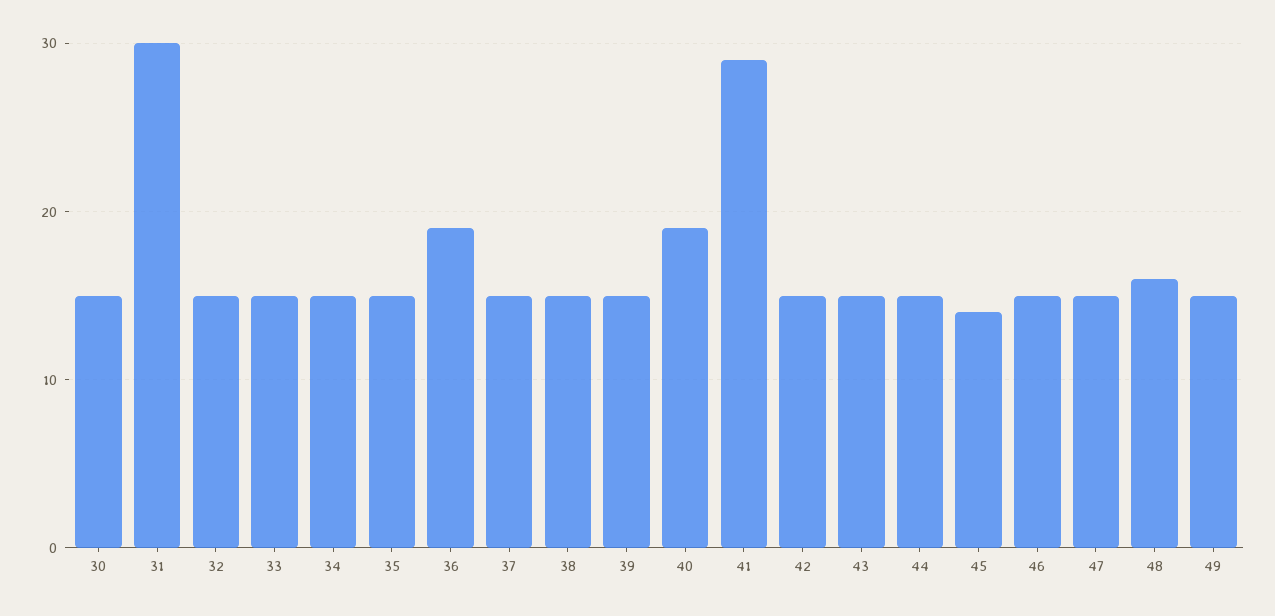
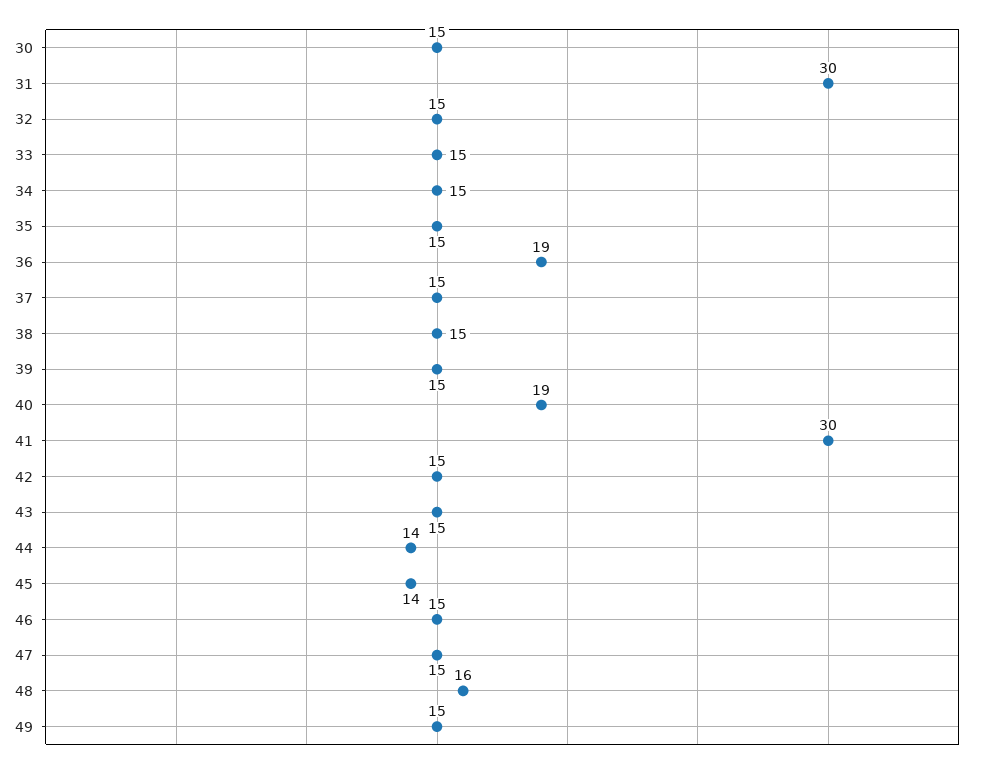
  {
    "30": 15,
    "31": 30,
    "32": 15,
    "33": 15,
    "34": 15,
    "35": 15,
    "36": 19,
    "37": 15,
    "38": 15,
    "39": 15,
    "40": 19,
-   "41": 29,
+   "41": 30,
    "42": 15,
    "43": 15,
-   "44": 15,
+   "44": 14,
    "45": 14,
    "46": 15,
    "47": 15,
    "48": 16,
    "49": 15
  }

